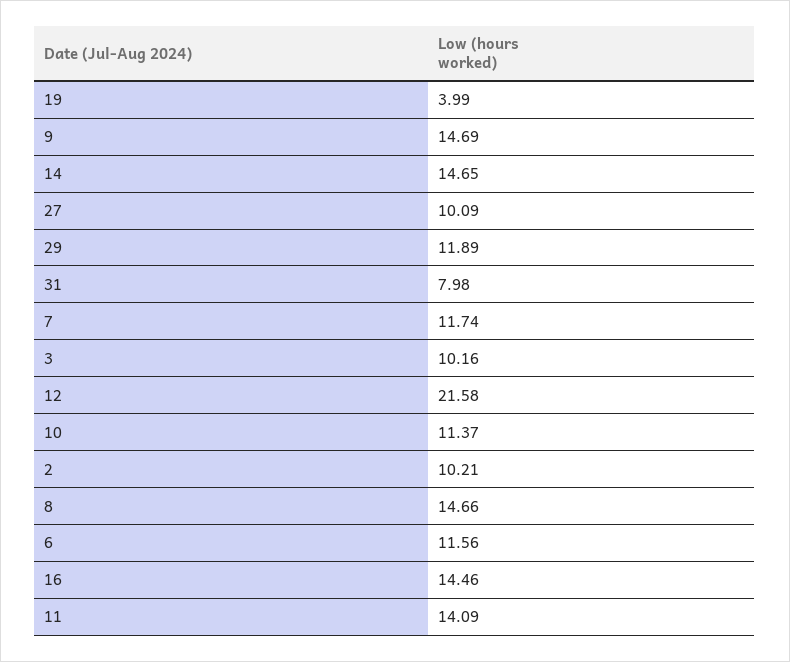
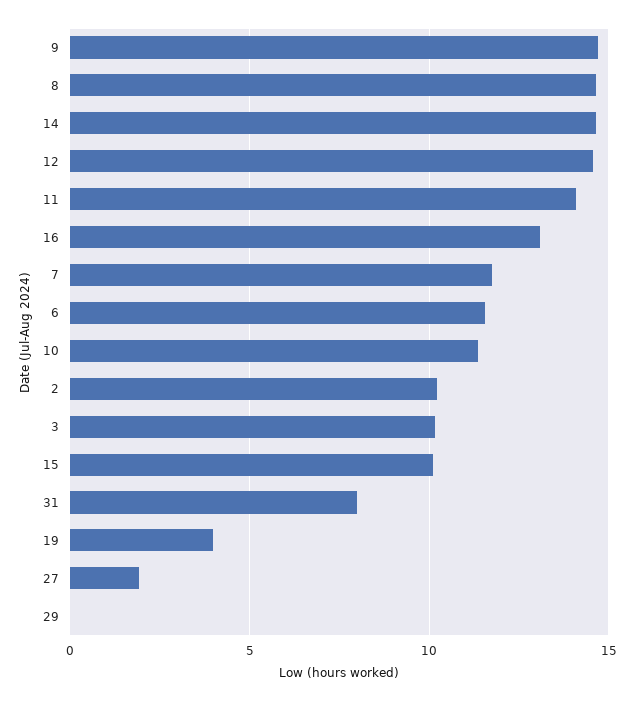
  {
    "19": 3.99,
    "9": 14.69,
    "14": 14.65,
-   "27": 10.09,
+   "27": 2,
-   "29": 11.89,
+   "29": 0,
    "31": 7.98,
    "7": 11.74,
    "3": 10.16,
-   "12": 21.58,
+   "12": 14.5,
    "10": 11.37,
    "2": 10.21,
    "8": 14.66,
    "6": 11.56,
-   "16": 14.46,
+   "16": 13,
-   "11": 14.09
+   "11": 14.09,
+   "15": 10
  }

